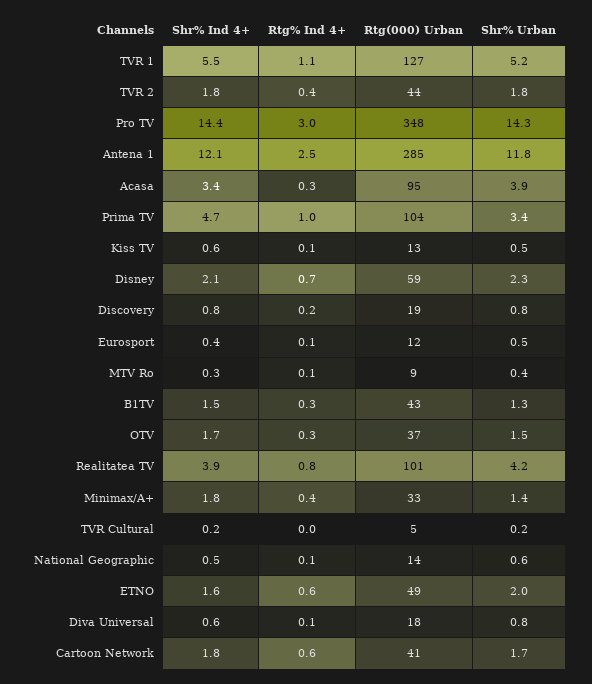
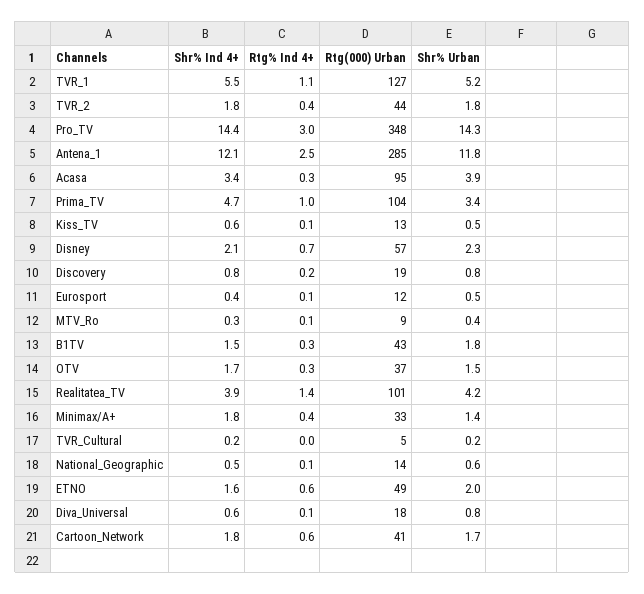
  {
    "Shr% Ind 4+": {
      "TVR 1": 5.5,
      "TVR 2": 1.8,
      "Pro TV": 14.4,
      "Antena 1": 12.1,
      "Acasa": 3.4,
      "Prima TV": 4.7,
      "Kiss TV": 0.6,
      "Disney": 2.1,
      "Discovery": 0.8,
      "Eurosport": 0.4,
      "MTV Ro": 0.3,
      "B1TV": 1.5,
      "OTV": 1.7,
      "Realitatea TV": 3.9,
      "Minimax/A+": 1.8,
      "TVR Cultural": 0.2,
      "National Geographic": 0.5,
      "ETNO": 1.6,
      "Diva Universal": 0.6,
      "Cartoon Network": 1.8
    },
    "Rtg% Ind 4+": {
      "TVR 1": 1.1,
      "TVR 2": 0.4,
      "Pro TV": 3,
      "Antena 1": 2.5,
      "Acasa": 0.3,
      "Prima TV": 1,
      "Kiss TV": 0.1,
      "Disney": 0.7,
      "Discovery": 0.2,
      "Eurosport": 0.1,
      "MTV Ro": 0.1,
      "B1TV": 0.3,
      "OTV": 0.3,
-     "Realitatea TV": 0.8,
+     "Realitatea TV": 1.4,
      "Minimax/A+": 0.4,
      "TVR Cultural": 0,
      "National Geographic": 0.1,
      "ETNO": 0.6,
      "Diva Universal": 0.1,
      "Cartoon Network": 0.6
    },
    "Rtg(000) Urban": {
      "TVR 1": 127,
      "TVR 2": 44,
      "Pro TV": 348,
      "Antena 1": 285,
      "Acasa": 95,
      "Prima TV": 104,
      "Kiss TV": 13,
-     "Disney": 59,
+     "Disney": 57,
      "Discovery": 19,
      "Eurosport": 12,
      "MTV Ro": 9,
      "B1TV": 43,
      "OTV": 37,
      "Realitatea TV": 101,
      "Minimax/A+": 33,
      "TVR Cultural": 5,
      "National Geographic": 14,
      "ETNO": 49,
      "Diva Universal": 18,
      "Cartoon Network": 41
    },
    "Shr% Urban": {
      "TVR 1": 5.2,
      "TVR 2": 1.8,
      "Pro TV": 14.3,
      "Antena 1": 11.8,
      "Acasa": 3.9,
      "Prima TV": 3.4,
      "Kiss TV": 0.5,
      "Disney": 2.3,
      "Discovery": 0.8,
      "Eurosport": 0.5,
      "MTV Ro": 0.4,
-     "B1TV": 1.3,
+     "B1TV": 1.8,
      "OTV": 1.5,
      "Realitatea TV": 4.2,
      "Minimax/A+": 1.4,
      "TVR Cultural": 0.2,
      "National Geographic": 0.6,
      "ETNO": 2,
      "Diva Universal": 0.8,
      "Cartoon Network": 1.7
    }
  }

